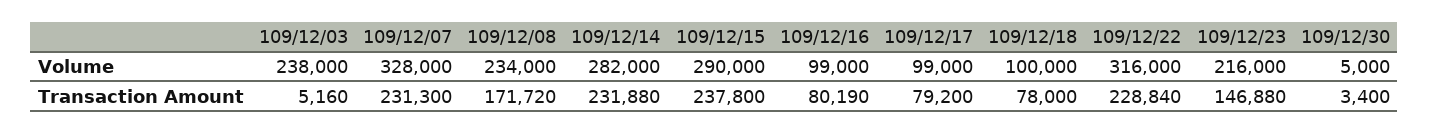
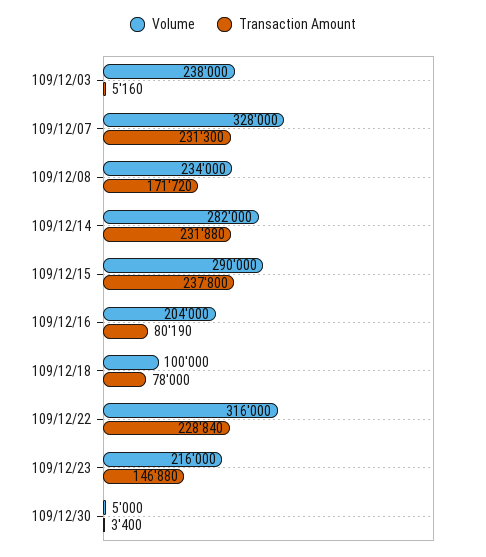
  {
    "Volume": {
      "109/12/03": 238000,
      "109/12/07": 328000,
      "109/12/08": 234000,
      "109/12/14": 282000,
      "109/12/15": 290000,
-     "109/12/16": 99000,
+     "109/12/16": 204000,
-     "109/12/17": 99000,
      "109/12/18": 100000,
      "109/12/22": 316000,
      "109/12/23": 216000,
      "109/12/30": 5000
    },
    "Transaction Amount": {
      "109/12/03": 5160,
      "109/12/07": 231300,
      "109/12/08": 171720,
      "109/12/14": 231880,
      "109/12/15": 237800,
      "109/12/16": 80190,
-     "109/12/17": 79200,
      "109/12/18": 78000,
      "109/12/22": 228840,
      "109/12/23": 146880,
      "109/12/30": 3400
    }
  }

